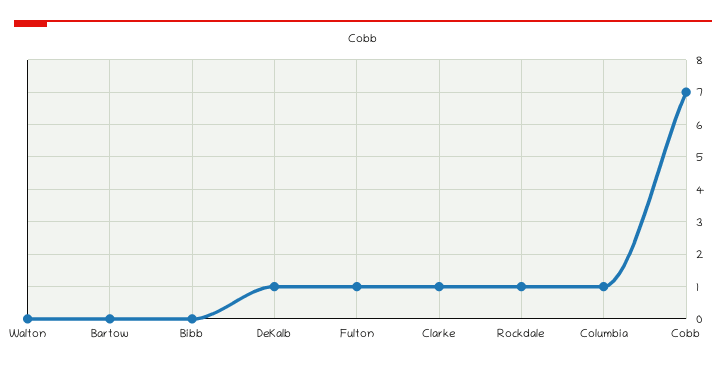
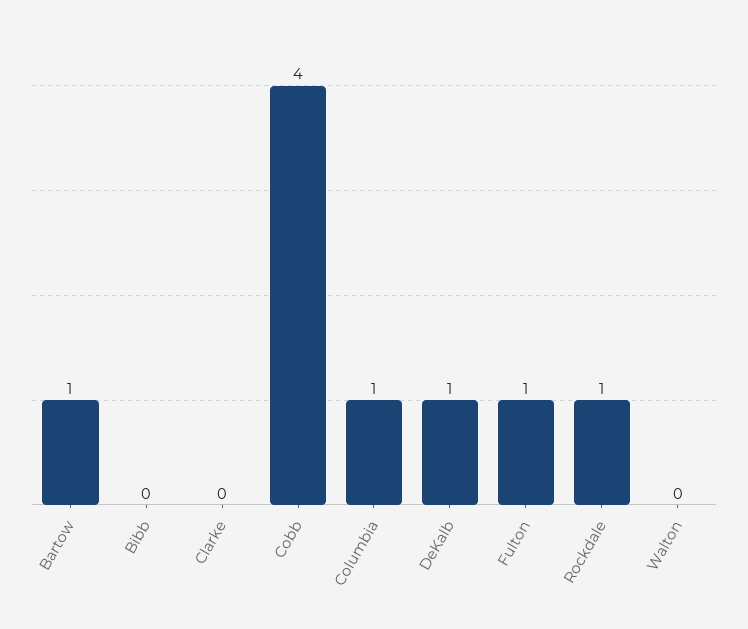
  {
    "Walton": 0,
-   "Bartow": 0,
+   "Bartow": 1,
    "Bibb": 0,
    "DeKalb": 1,
    "Fulton": 1,
-   "Clarke": 1,
+   "Clarke": 0,
    "Rockdale": 1,
    "Columbia": 1,
-   "Cobb": 7
+   "Cobb": 4
  }

